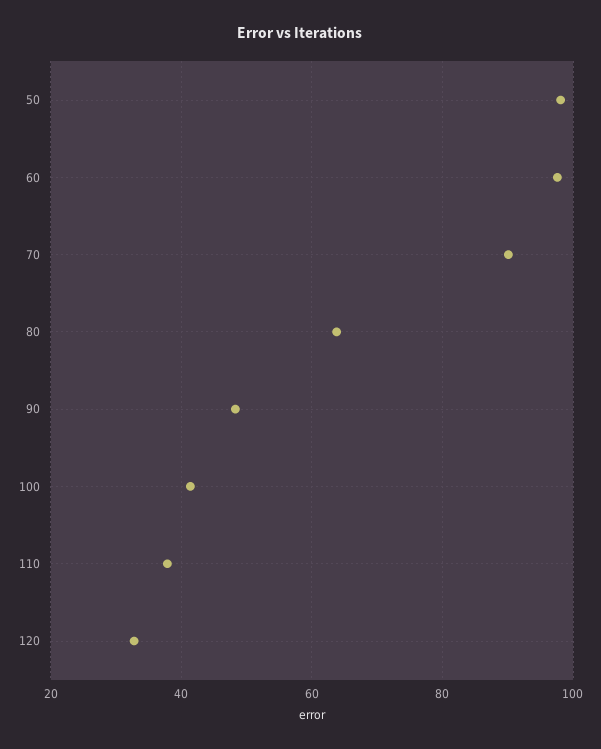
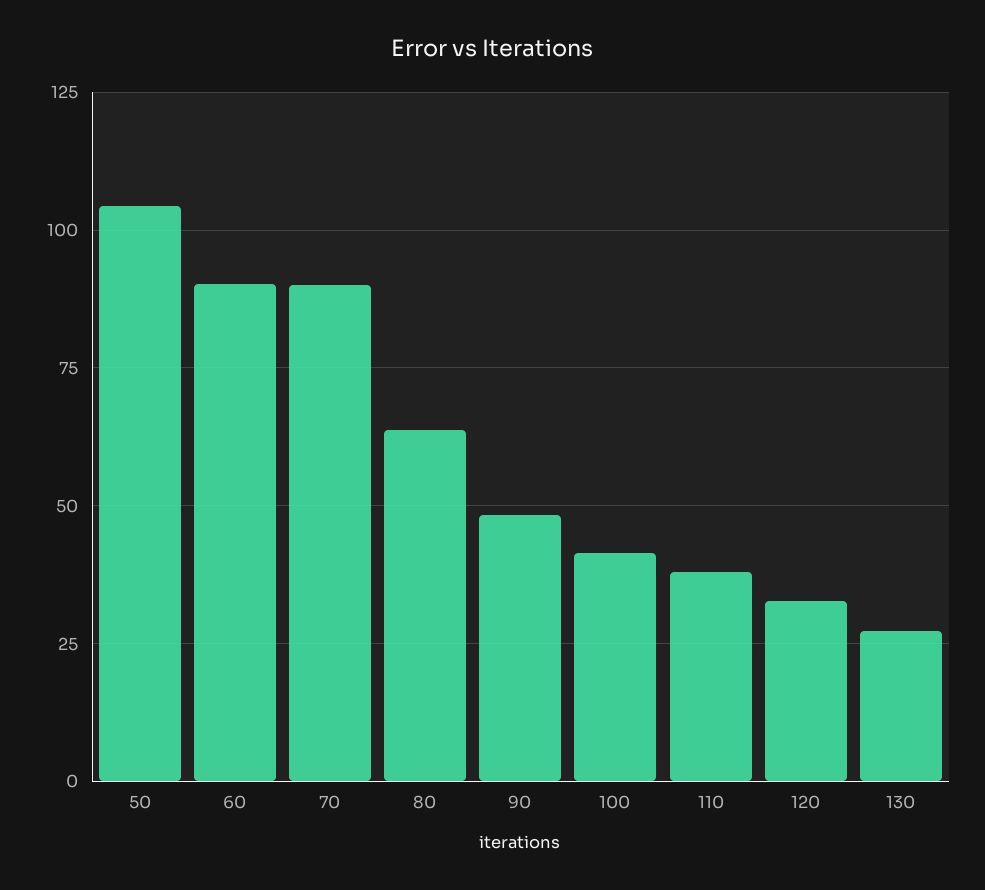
  {
-   "50": 98,
+   "50": 105,
-   "60": 98,
+   "60": 90,
    "70": 90,
    "80": 64,
    "90": 48,
    "100": 42,
    "110": 38,
-   "120": 32
+   "120": 32,
+   "130": 27.5
  }

